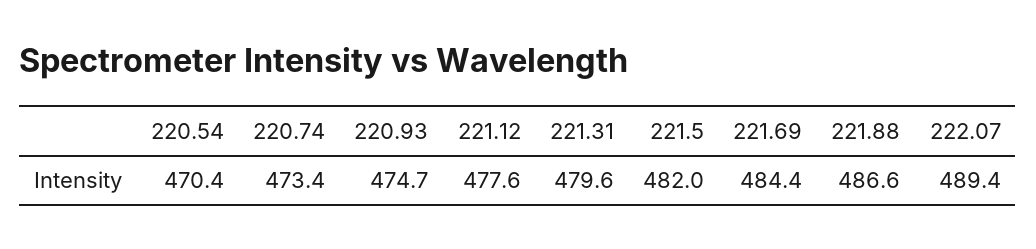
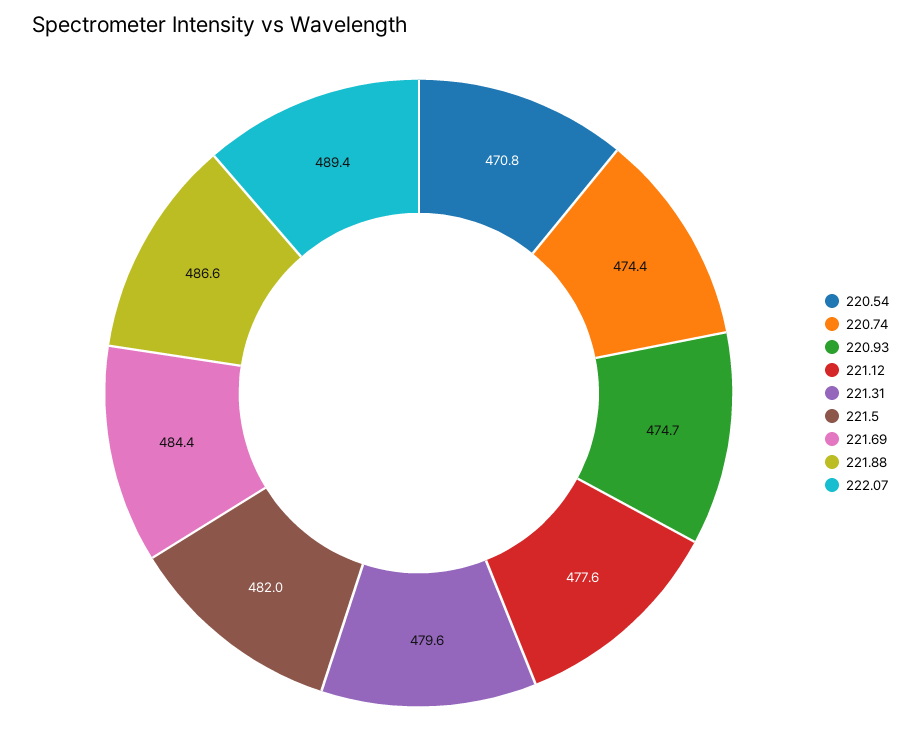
  {
-   "220.54": 470.4,
+   "220.54": 470.8,
-   "220.74": 473.4,
+   "220.74": 474.4,
    "220.93": 474.7,
    "221.12": 477.6,
    "221.31": 479.6,
    "221.5": 482,
    "221.69": 484.4,
    "221.88": 486.6,
    "222.07": 489.4
  }

